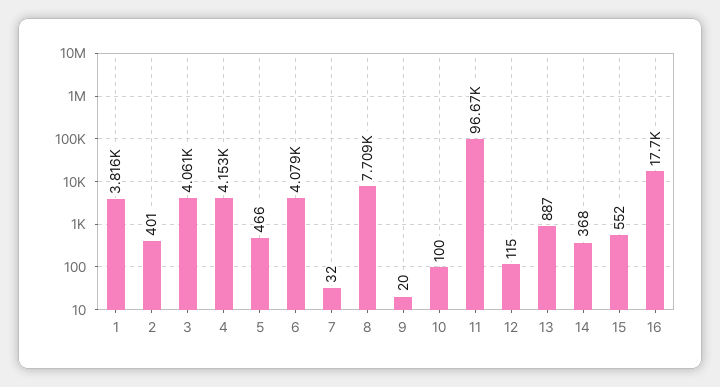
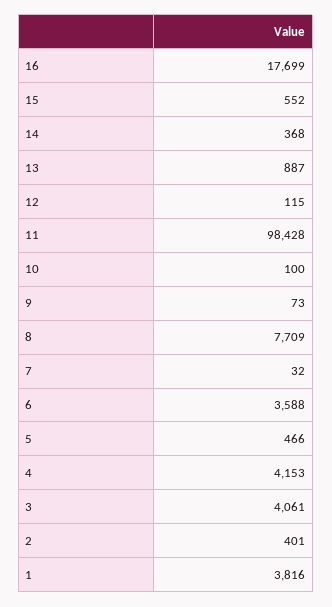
  {
    "1": 3816,
    "2": 401,
    "3": 4061,
    "4": 4153,
    "5": 466,
-   "6": 4079,
+   "6": 3588,
    "7": 32,
    "8": 7709,
-   "9": 20,
+   "9": 73,
    "10": 100,
-   "11": 96670,
+   "11": 98428,
    "12": 115,
    "13": 887,
    "14": 368,
    "15": 552,
    "16": 17699
  }

